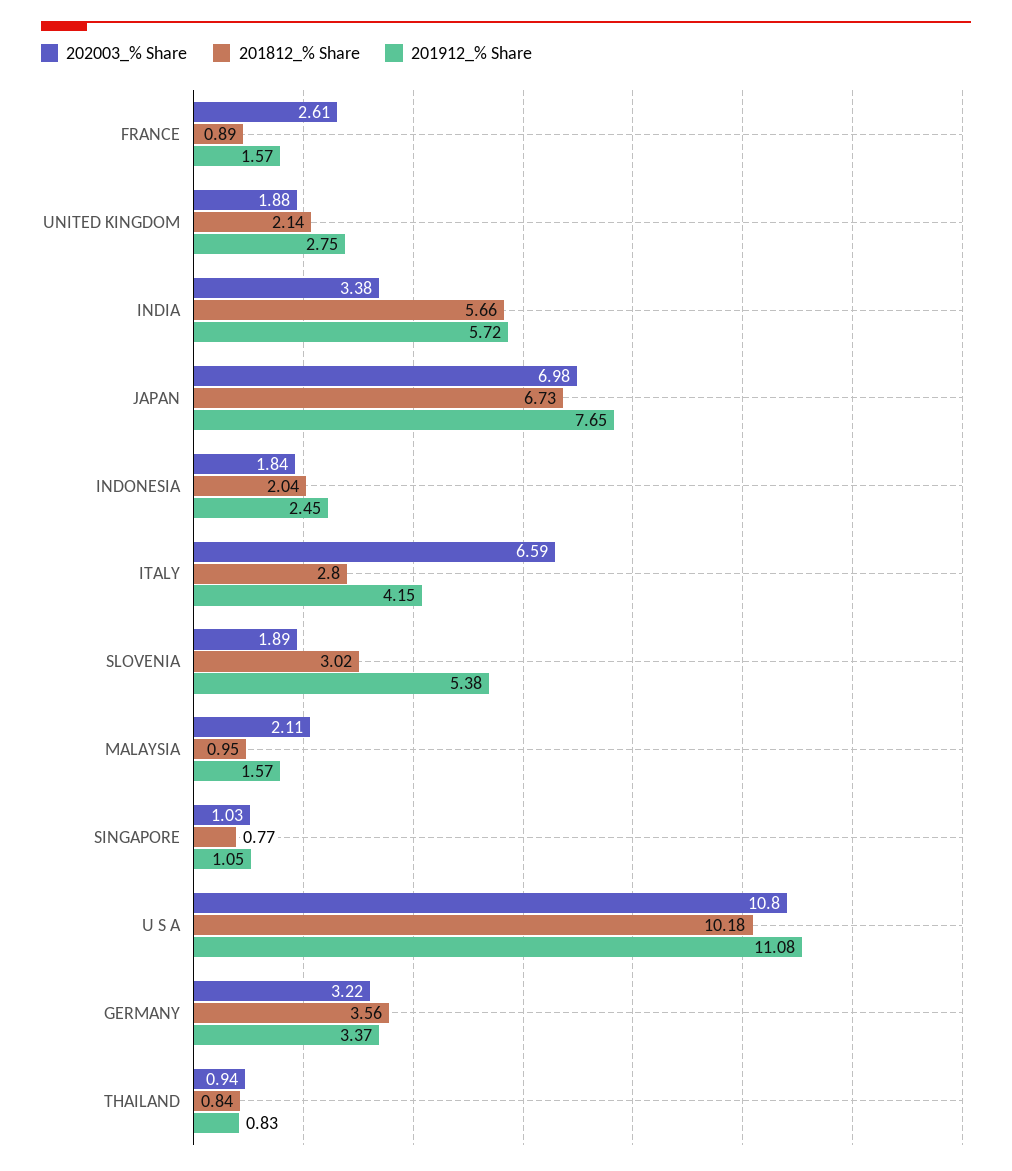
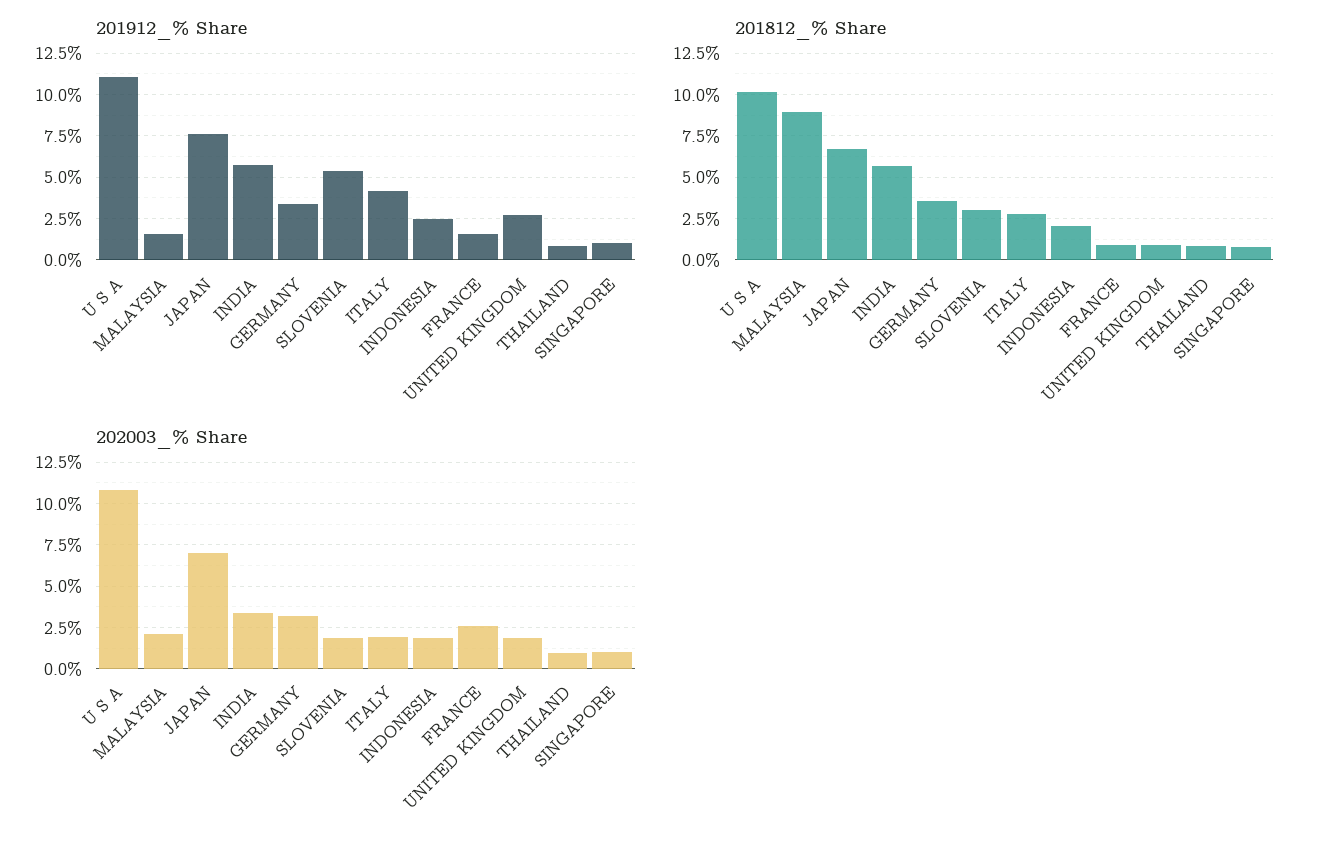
  {
    "202003_% Share": {
      "FRANCE": 2.61,
      "UNITED KINGDOM": 1.88,
      "INDIA": 3.38,
      "JAPAN": 6.98,
      "INDONESIA": 1.84,
-     "ITALY": 6.59,
+     "ITALY": 2,
      "SLOVENIA": 1.89,
      "MALAYSIA": 2.11,
      "SINGAPORE": 1.03,
      "U S A": 10.8,
      "GERMANY": 3.22,
      "THAILAND": 0.94
    },
    "201812_% Share": {
      "FRANCE": 0.89,
-     "UNITED KINGDOM": 2.14,
+     "UNITED KINGDOM": 1,
      "INDIA": 5.66,
      "JAPAN": 6.73,
      "INDONESIA": 2.04,
      "ITALY": 2.8,
      "SLOVENIA": 3.02,
-     "MALAYSIA": 0.95,
+     "MALAYSIA": 9,
      "SINGAPORE": 0.77,
      "U S A": 10.18,
      "GERMANY": 3.56,
      "THAILAND": 0.84
    },
    "201912_% Share": {
      "FRANCE": 1.57,
      "UNITED KINGDOM": 2.75,
      "INDIA": 5.72,
      "JAPAN": 7.65,
      "INDONESIA": 2.45,
      "ITALY": 4.15,
      "SLOVENIA": 5.38,
      "MALAYSIA": 1.57,
      "SINGAPORE": 1.05,
      "U S A": 11.08,
      "GERMANY": 3.37,
      "THAILAND": 0.83
    }
  }

